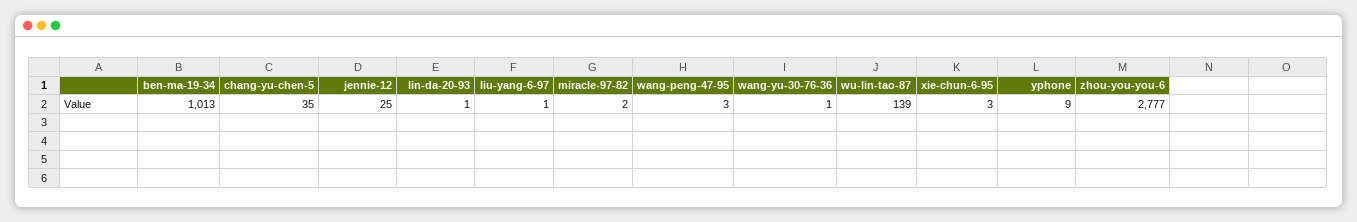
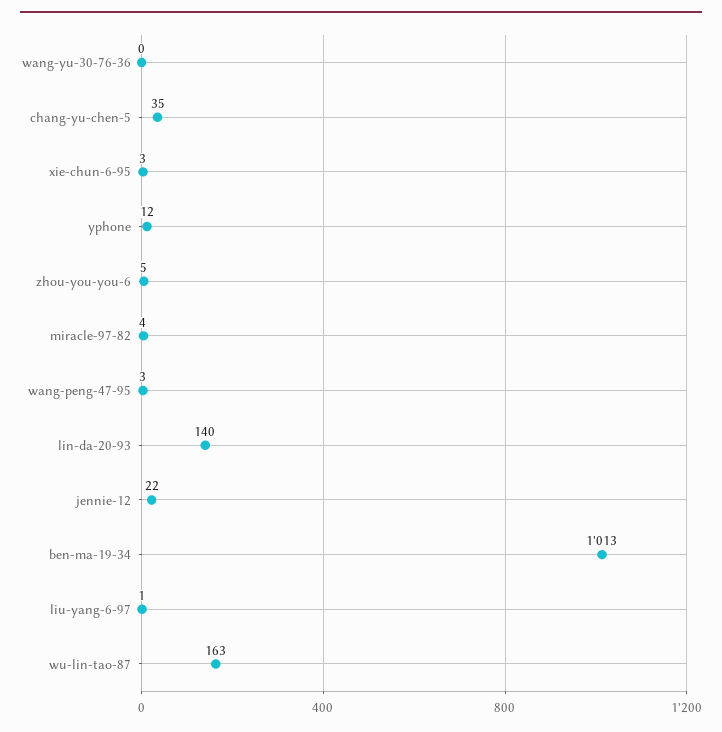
  {
    "ben-ma-19-34": 1013,
    "chang-yu-chen-5": 35,
-   "jennie-12": 25,
+   "jennie-12": 22,
-   "lin-da-20-93": 1,
+   "lin-da-20-93": 140,
    "liu-yang-6-97": 1,
-   "miracle-97-82": 2,
+   "miracle-97-82": 4,
    "wang-peng-47-95": 3,
-   "wang-yu-30-76-36": 1,
+   "wang-yu-30-76-36": 0,
-   "wu-lin-tao-87": 139,
+   "wu-lin-tao-87": 163,
    "xie-chun-6-95": 3,
-   "yphone": 9,
+   "yphone": 12,
-   "zhou-you-you-6": 2777
+   "zhou-you-you-6": 5
  }

